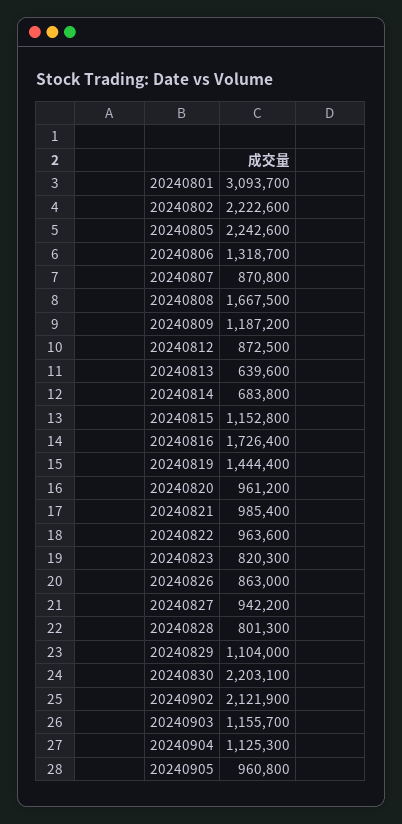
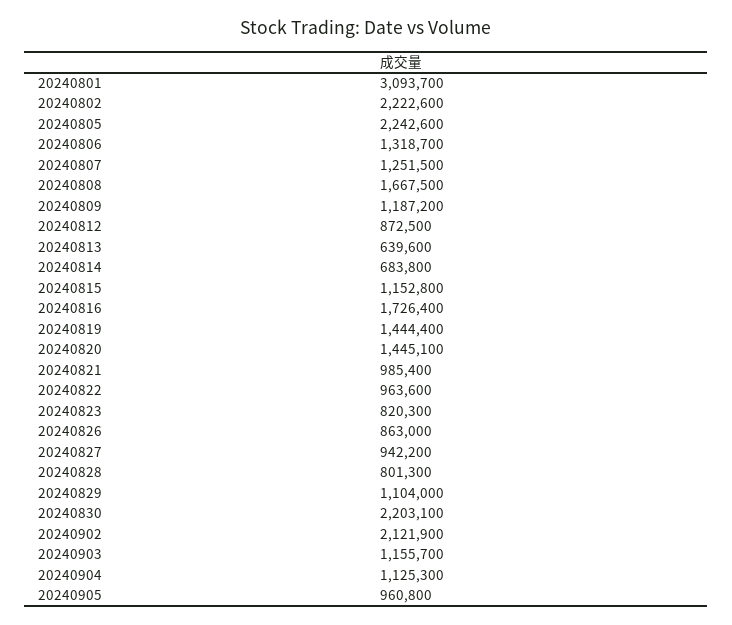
  {
    "20240801": 3093700,
    "20240802": 2222600,
    "20240805": 2242600,
    "20240806": 1318700,
-   "20240807": 870800,
+   "20240807": 1251500,
    "20240808": 1667500,
    "20240809": 1187200,
    "20240812": 872500,
    "20240813": 639600,
    "20240814": 683800,
    "20240815": 1152800,
    "20240816": 1726400,
    "20240819": 1444400,
-   "20240820": 961200,
+   "20240820": 1445100,
    "20240821": 985400,
    "20240822": 963600,
    "20240823": 820300,
    "20240826": 863000,
    "20240827": 942200,
    "20240828": 801300,
    "20240829": 1104000,
    "20240830": 2203100,
    "20240902": 2121900,
    "20240903": 1155700,
    "20240904": 1125300,
    "20240905": 960800
  }

